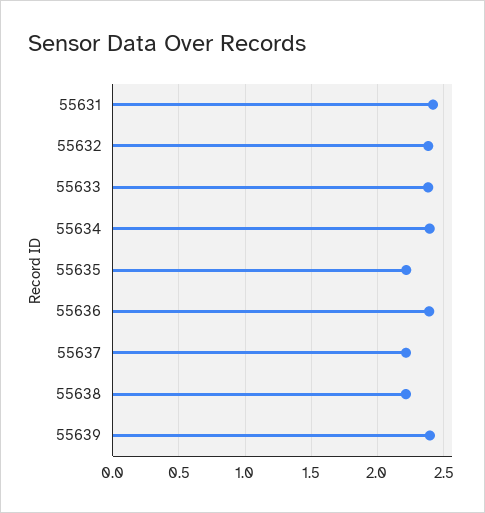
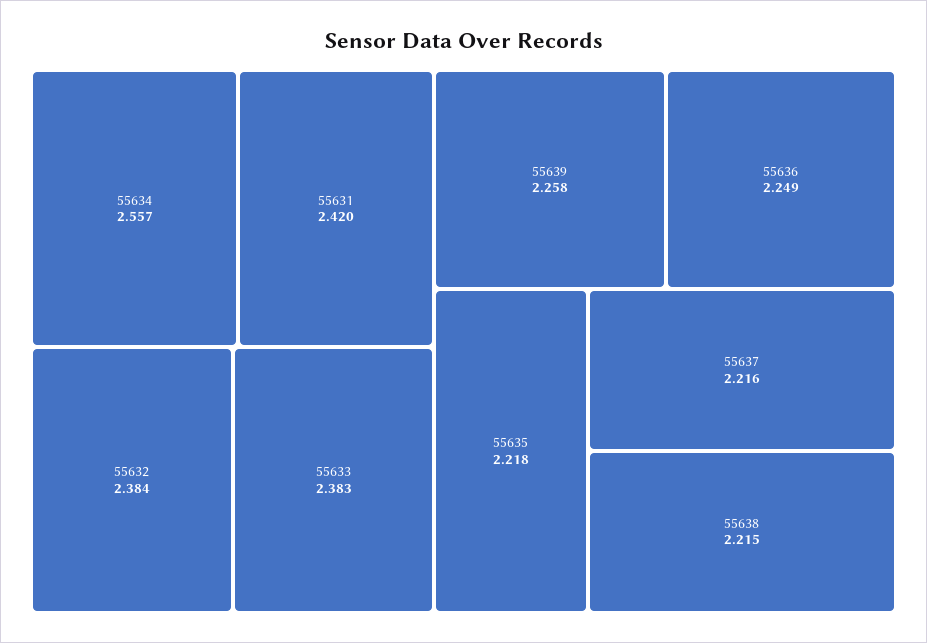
  {
    "55631": 2.42,
    "55632": 2.384,
    "55633": 2.383,
-   "55634": 2.4,
+   "55634": 2.557,
    "55635": 2.218,
-   "55636": 2.4,
+   "55636": 2.249,
    "55637": 2.216,
    "55638": 2.215,
-   "55639": 2.4
+   "55639": 2.258
  }

